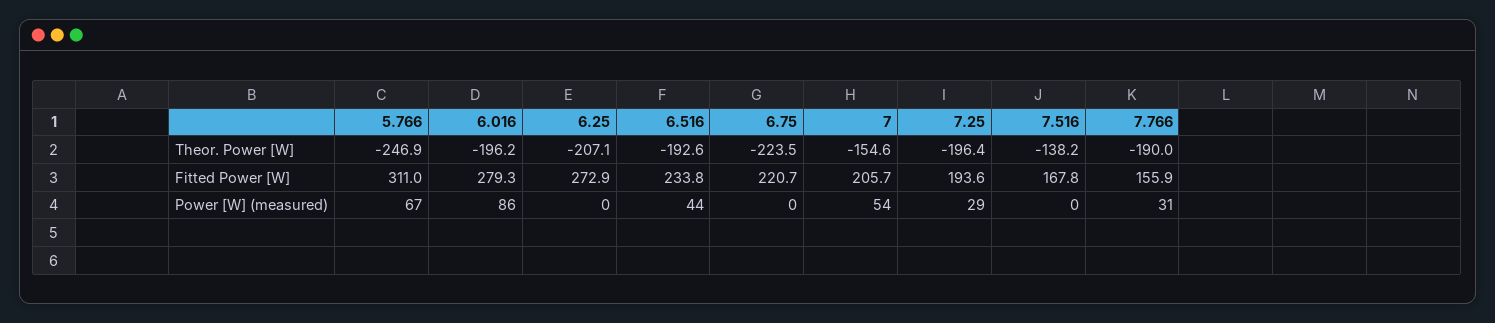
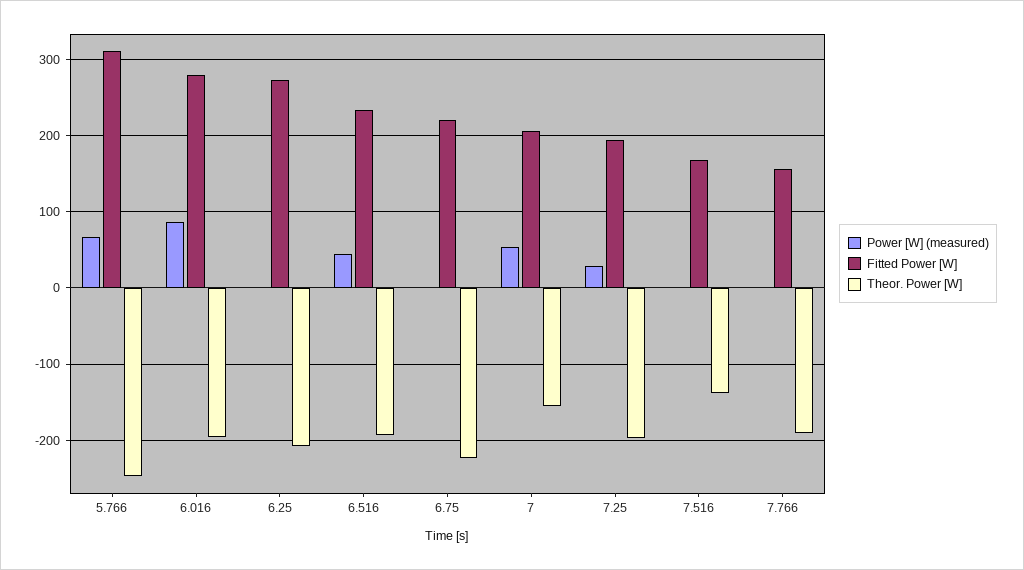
  {
    "Theor. Power [W]": {
      "5.766": -246.9,
      "6.016": -196.2,
      "6.25": -207.1,
      "6.516": -192.6,
      "6.75": -223.5,
      "7": -154.6,
      "7.25": -196.4,
      "7.516": -138.2,
      "7.766": -190
    },
    "Fitted Power [W]": {
      "5.766": 311,
      "6.016": 279.3,
      "6.25": 272.9,
      "6.516": 233.8,
      "6.75": 220.7,
      "7": 205.7,
      "7.25": 193.6,
      "7.516": 167.8,
      "7.766": 155.9
    },
    "Power [W] (measured)": {
      "5.766": 67,
      "6.016": 86,
      "6.25": 0,
      "6.516": 44,
      "6.75": 0,
      "7": 54,
      "7.25": 29,
      "7.516": 0,
-     "7.766": 31
+     "7.766": 0
    }
  }

